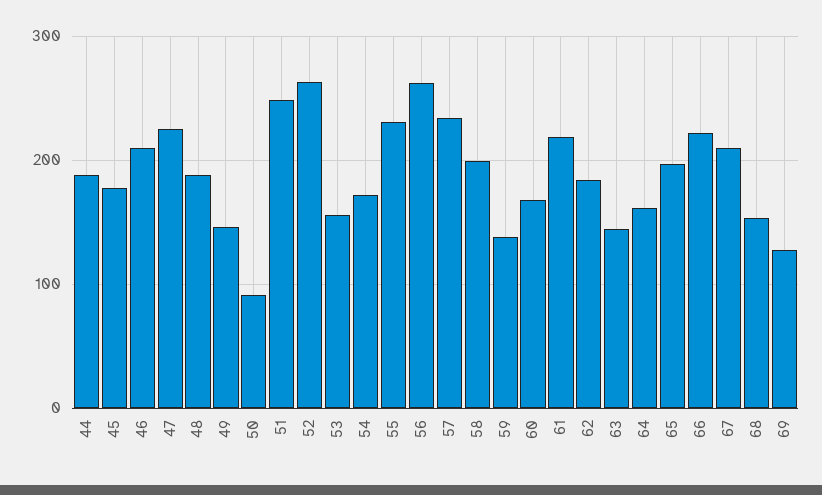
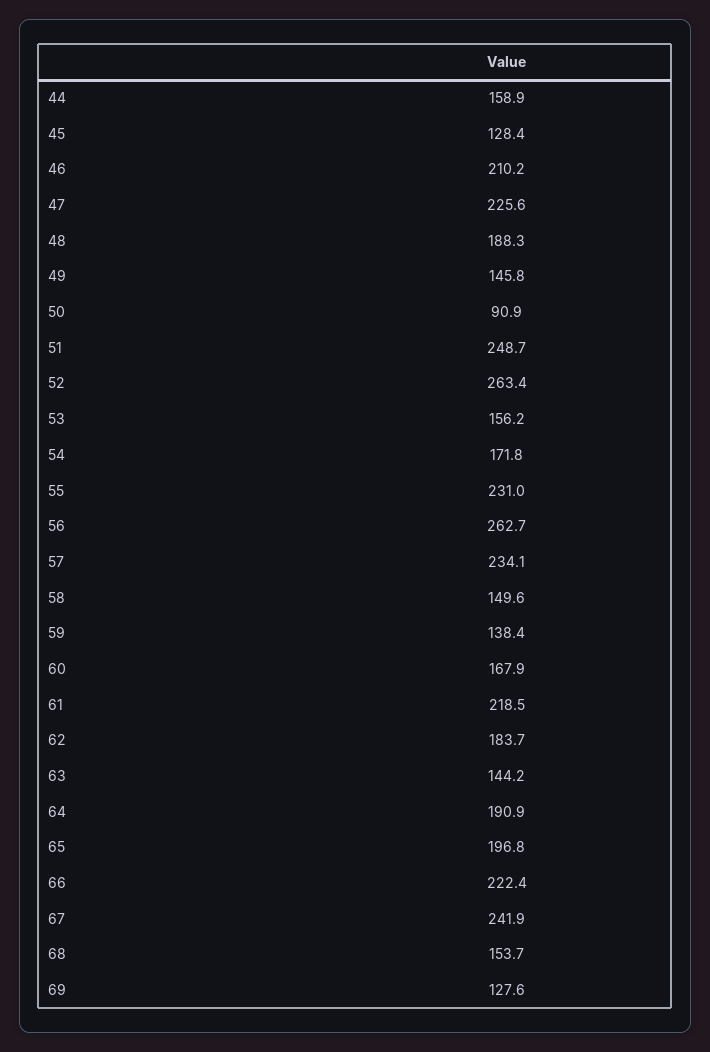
  {
-   "44": 190,
+   "44": 158.9,
-   "45": 180,
+   "45": 128.4,
    "46": 210.2,
    "47": 225.6,
    "48": 188.3,
    "49": 145.8,
    "50": 90.9,
    "51": 248.7,
    "52": 263.4,
    "53": 156.2,
    "54": 171.8,
    "55": 231,
    "56": 262.7,
    "57": 234.1,
-   "58": 200,
+   "58": 149.6,
    "59": 138.4,
    "60": 167.9,
    "61": 218.5,
    "62": 183.7,
    "63": 144.2,
-   "64": 160,
+   "64": 190.9,
    "65": 196.8,
    "66": 222.4,
-   "67": 210,
+   "67": 241.9,
    "68": 153.7,
    "69": 127.6
  }

